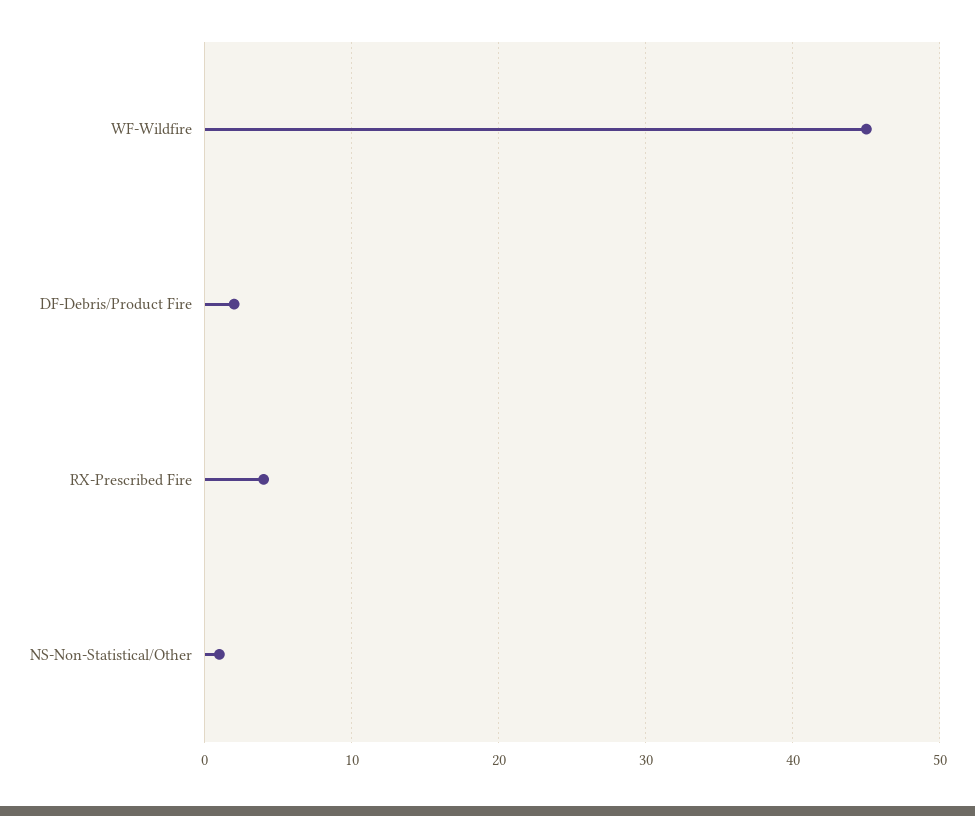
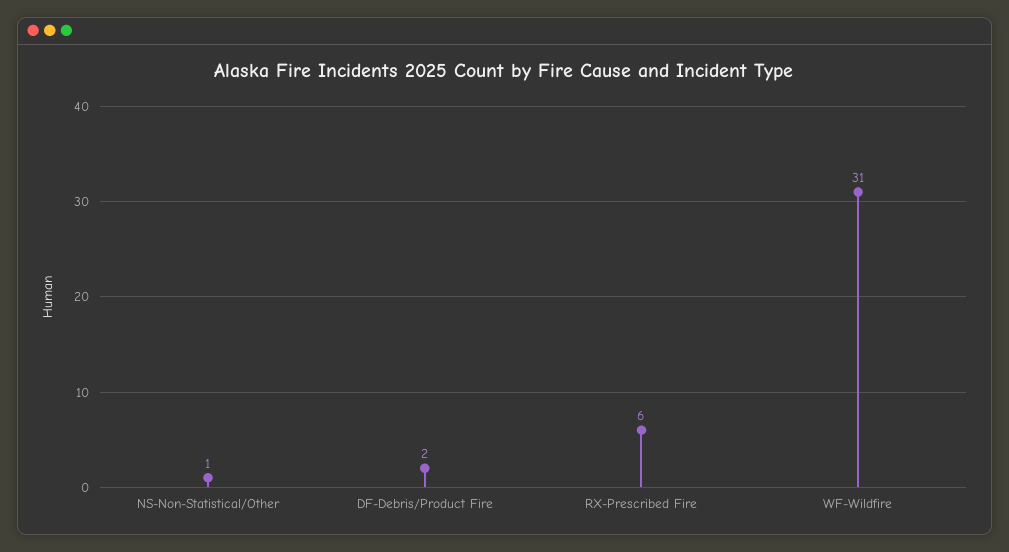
  {
-   "WF-Wildfire": 45,
+   "WF-Wildfire": 31,
    "DF-Debris/Product Fire": 2,
-   "RX-Prescribed Fire": 4,
+   "RX-Prescribed Fire": 6,
    "NS-Non-Statistical/Other": 1
  }

